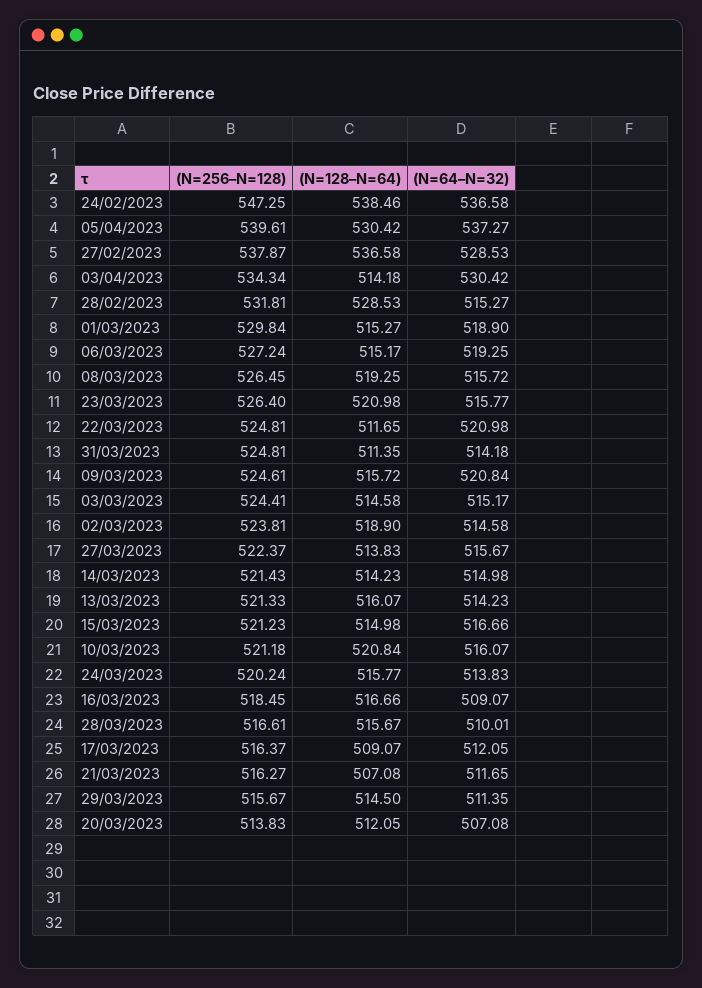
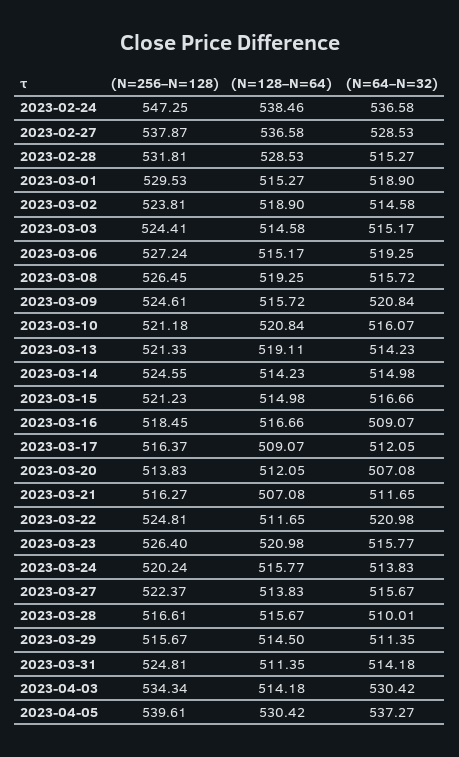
  {
    "(N=256–N=128)": {
      "24/02/2023": 547.25,
      "05/04/2023": 539.61,
      "27/02/2023": 537.87,
      "03/04/2023": 534.34,
      "28/02/2023": 531.81,
-     "01/03/2023": 529.84,
+     "01/03/2023": 529.53,
      "06/03/2023": 527.24,
      "08/03/2023": 526.45,
      "23/03/2023": 526.4,
      "22/03/2023": 524.81,
      "31/03/2023": 524.81,
      "09/03/2023": 524.61,
      "03/03/2023": 524.41,
      "02/03/2023": 523.81,
      "27/03/2023": 522.37,
-     "14/03/2023": 521.43,
+     "14/03/2023": 524.55,
      "13/03/2023": 521.33,
      "15/03/2023": 521.23,
      "10/03/2023": 521.18,
      "24/03/2023": 520.24,
      "16/03/2023": 518.45,
      "28/03/2023": 516.61,
      "17/03/2023": 516.37,
      "21/03/2023": 516.27,
      "29/03/2023": 515.67,
      "20/03/2023": 513.83
    },
    "(N=128–N=64)": {
      "24/02/2023": 538.46,
      "05/04/2023": 530.42,
      "27/02/2023": 536.58,
      "03/04/2023": 514.18,
      "28/02/2023": 528.53,
      "01/03/2023": 515.27,
      "06/03/2023": 515.17,
      "08/03/2023": 519.25,
      "23/03/2023": 520.98,
      "22/03/2023": 511.65,
      "31/03/2023": 511.35,
      "09/03/2023": 515.72,
      "03/03/2023": 514.58,
      "02/03/2023": 518.9,
      "27/03/2023": 513.83,
      "14/03/2023": 514.23,
-     "13/03/2023": 516.07,
+     "13/03/2023": 519.11,
      "15/03/2023": 514.98,
      "10/03/2023": 520.84,
      "24/03/2023": 515.77,
      "16/03/2023": 516.66,
      "28/03/2023": 515.67,
      "17/03/2023": 509.07,
      "21/03/2023": 507.08,
      "29/03/2023": 514.5,
      "20/03/2023": 512.05
    },
    "(N=64–N=32)": {
      "24/02/2023": 536.58,
      "05/04/2023": 537.27,
      "27/02/2023": 528.53,
      "03/04/2023": 530.42,
      "28/02/2023": 515.27,
      "01/03/2023": 518.9,
      "06/03/2023": 519.25,
      "08/03/2023": 515.72,
      "23/03/2023": 515.77,
      "22/03/2023": 520.98,
      "31/03/2023": 514.18,
      "09/03/2023": 520.84,
      "03/03/2023": 515.17,
      "02/03/2023": 514.58,
      "27/03/2023": 515.67,
      "14/03/2023": 514.98,
      "13/03/2023": 514.23,
      "15/03/2023": 516.66,
      "10/03/2023": 516.07,
      "24/03/2023": 513.83,
      "16/03/2023": 509.07,
      "28/03/2023": 510.01,
      "17/03/2023": 512.05,
      "21/03/2023": 511.65,
      "29/03/2023": 511.35,
      "20/03/2023": 507.08
    }
  }

